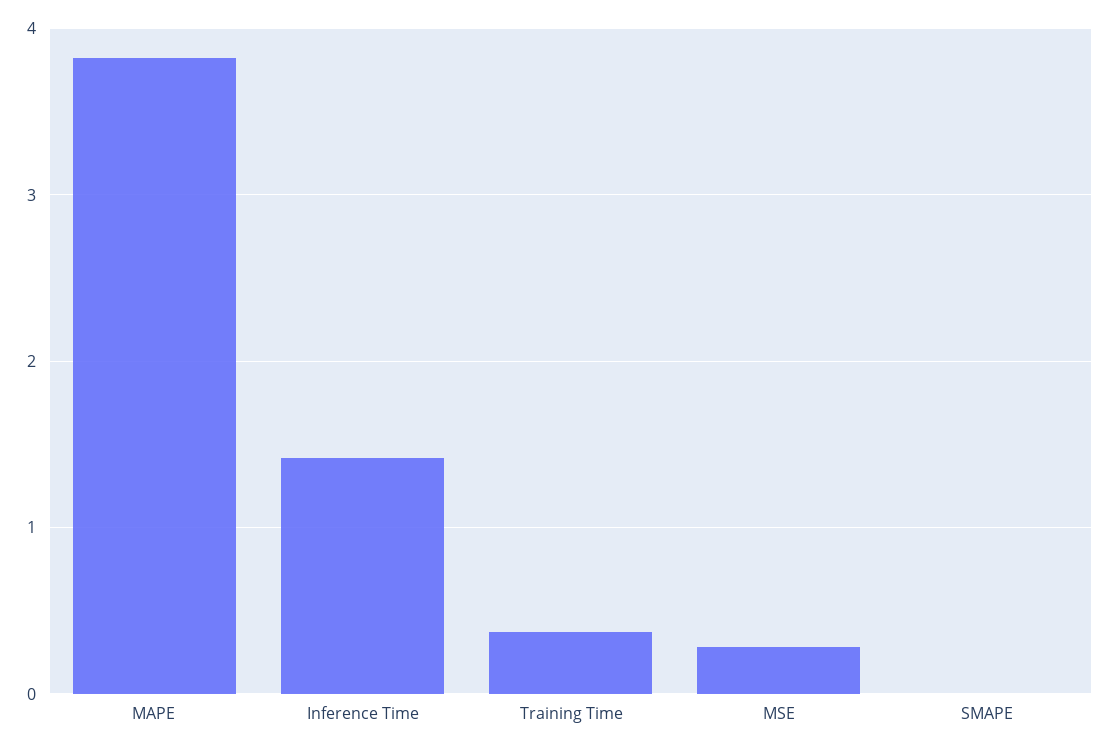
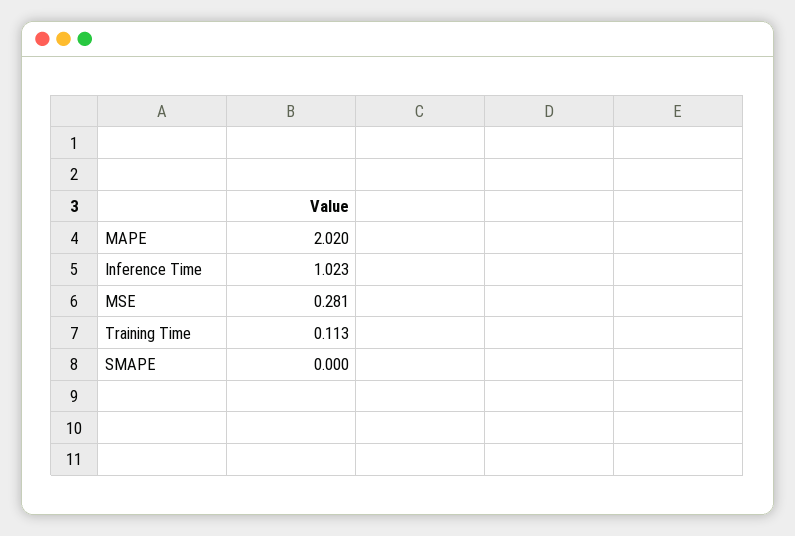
  {
-   "MAPE": 3.8,
+   "MAPE": 2.02,
-   "Inference Time": 1.4,
+   "Inference Time": 1.023,
-   "Training Time": 0.4,
+   "Training Time": 0.113,
    "MSE": 0.281,
    "SMAPE": 0
  }

